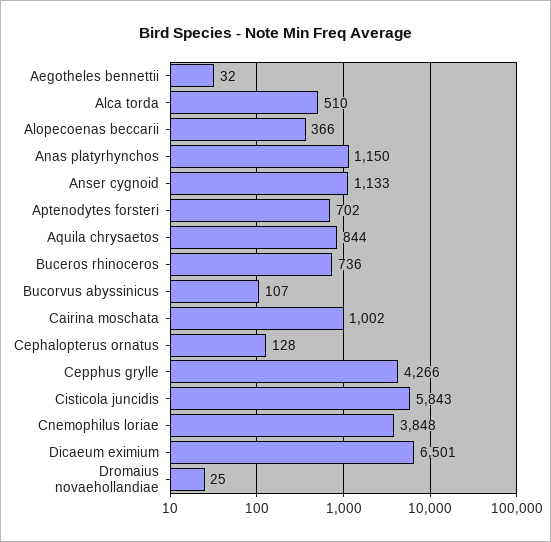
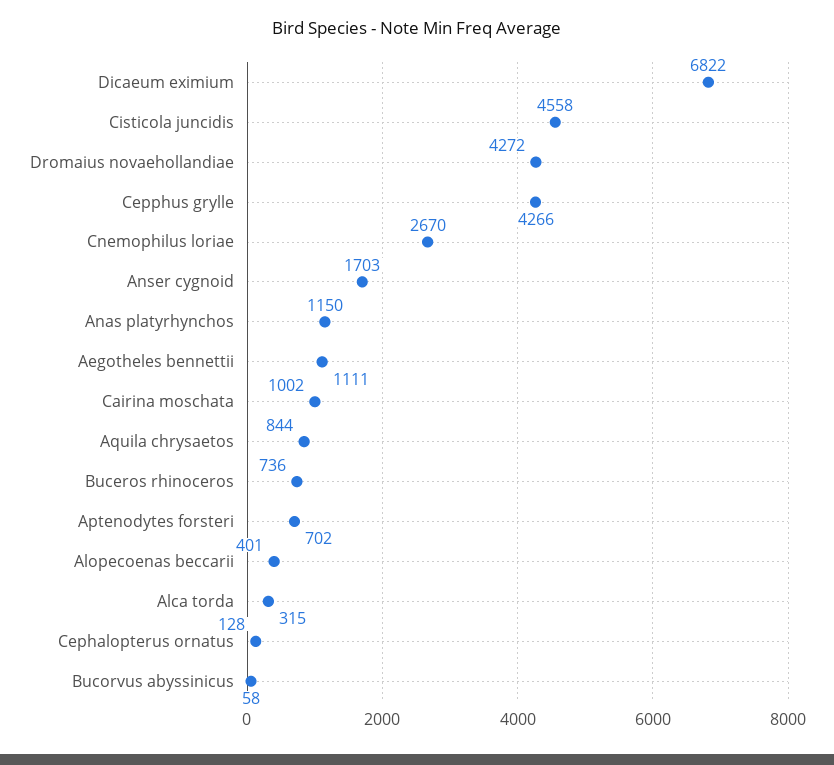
  {
-   "Aegotheles bennettii": 32,
+   "Aegotheles bennettii": 1111,
-   "Alca torda": 510,
+   "Alca torda": 315,
-   "Alopecoenas beccarii": 366,
+   "Alopecoenas beccarii": 401,
    "Anas platyrhynchos": 1150,
-   "Anser cygnoid": 1133,
+   "Anser cygnoid": 1703,
    "Aptenodytes forsteri": 702,
    "Aquila chrysaetos": 844,
    "Buceros rhinoceros": 736,
-   "Bucorvus abyssinicus": 107,
+   "Bucorvus abyssinicus": 58,
    "Cairina moschata": 1002,
    "Cephalopterus ornatus": 128,
    "Cepphus grylle": 4266,
-   "Cisticola juncidis": 5843,
+   "Cisticola juncidis": 4558,
-   "Cnemophilus loriae": 3848,
+   "Cnemophilus loriae": 2670,
-   "Dicaeum eximium": 6501,
+   "Dicaeum eximium": 6822,
-   "Dromaius novaehollandiae": 25
+   "Dromaius novaehollandiae": 4272
  }

